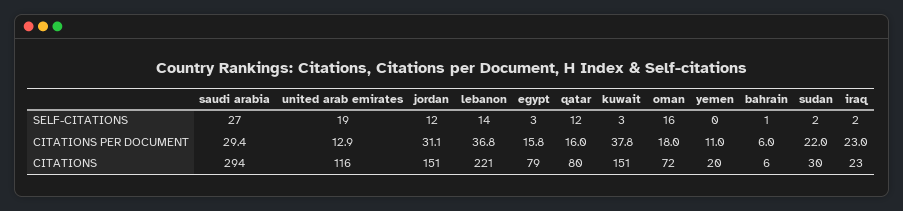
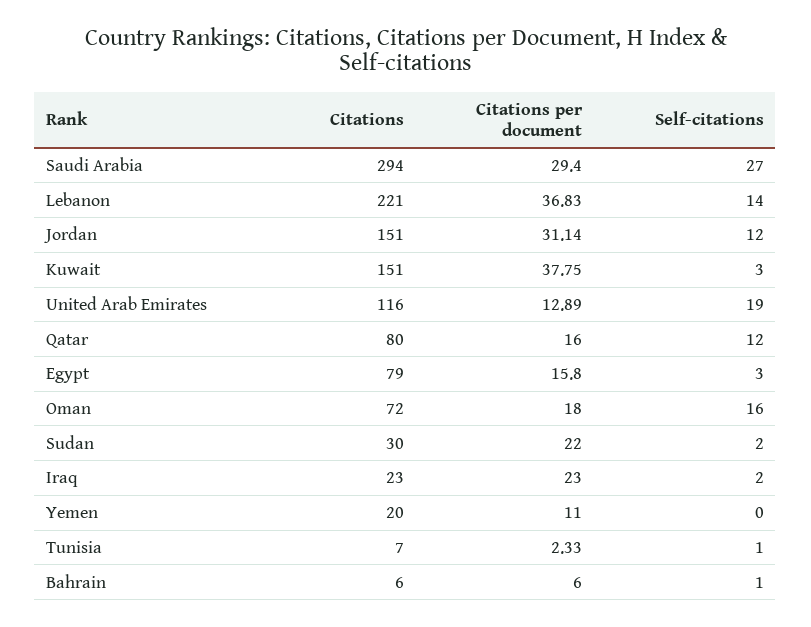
  {
    "saudi arabia": {
      "SELF-CITATIONS": 27,
      "CITATIONS PER DOCUMENT": 29.4,
      "CITATIONS": 294
    },
    "united arab emirates": {
      "SELF-CITATIONS": 19,
      "CITATIONS PER DOCUMENT": 12.89,
      "CITATIONS": 116
    },
    "jordan": {
      "SELF-CITATIONS": 12,
      "CITATIONS PER DOCUMENT": 31.14,
      "CITATIONS": 151
    },
    "lebanon": {
      "SELF-CITATIONS": 14,
      "CITATIONS PER DOCUMENT": 36.83,
      "CITATIONS": 221
    },
    "egypt": {
      "SELF-CITATIONS": 3,
      "CITATIONS PER DOCUMENT": 15.8,
      "CITATIONS": 79
    },
    "qatar": {
      "SELF-CITATIONS": 12,
      "CITATIONS PER DOCUMENT": 16,
      "CITATIONS": 80
    },
    "kuwait": {
      "SELF-CITATIONS": 3,
      "CITATIONS PER DOCUMENT": 37.75,
      "CITATIONS": 151
    },
    "oman": {
      "SELF-CITATIONS": 16,
      "CITATIONS PER DOCUMENT": 18,
      "CITATIONS": 72
    },
    "yemen": {
      "SELF-CITATIONS": 0,
      "CITATIONS PER DOCUMENT": 11,
      "CITATIONS": 20
    },
    "bahrain": {
      "SELF-CITATIONS": 1,
      "CITATIONS PER DOCUMENT": 6,
      "CITATIONS": 6
    },
    "sudan": {
      "SELF-CITATIONS": 2,
      "CITATIONS PER DOCUMENT": 22,
      "CITATIONS": 30
    },
    "iraq": {
      "SELF-CITATIONS": 2,
      "CITATIONS PER DOCUMENT": 23,
      "CITATIONS": 23
-   }
+   },
+   "Tunisia": {
+     "CITATIONS": 7,
+     "CITATIONS PER DOCUMENT": 2.33,
+     "SELF-CITATIONS": 1
+   }
  }

